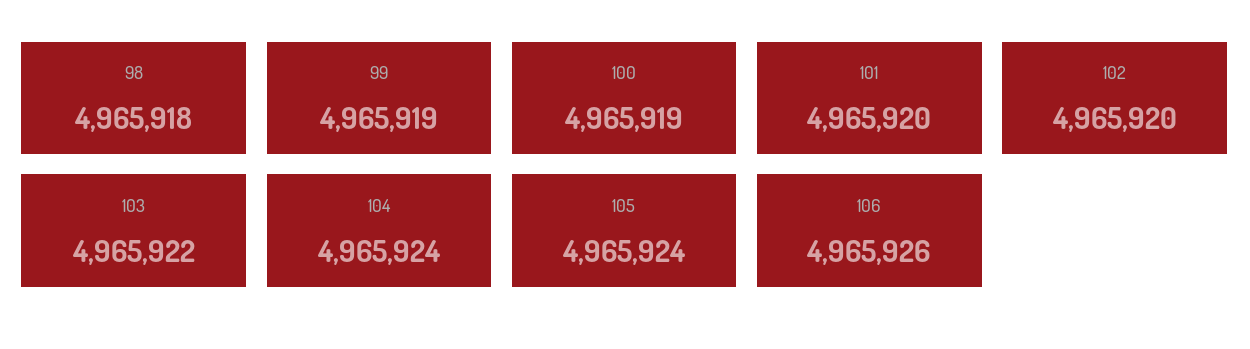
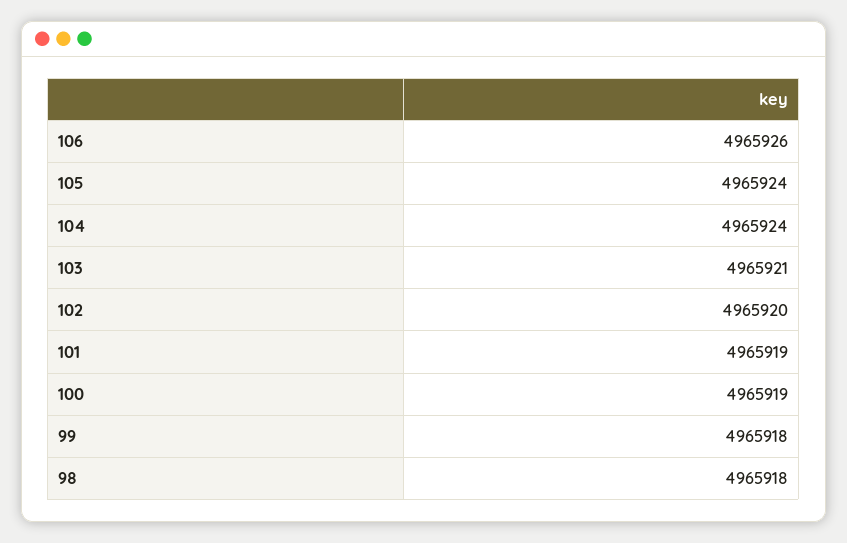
  {
    "98": 4965918,
-   "99": 4965919,
+   "99": 4965918,
    "100": 4965919,
-   "101": 4965920,
+   "101": 4965919,
    "102": 4965920,
-   "103": 4965922,
+   "103": 4965921,
    "104": 4965924,
    "105": 4965924,
    "106": 4965926
  }

